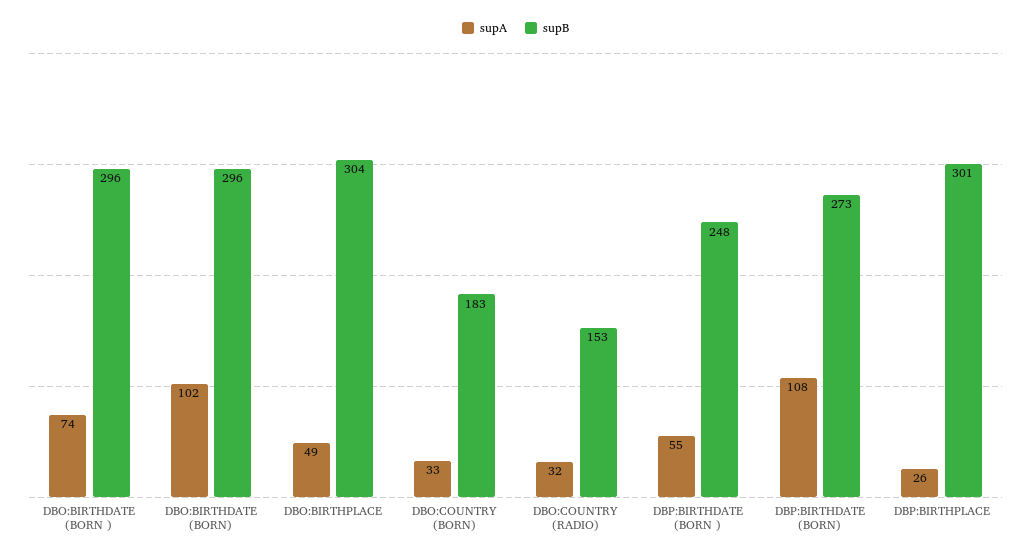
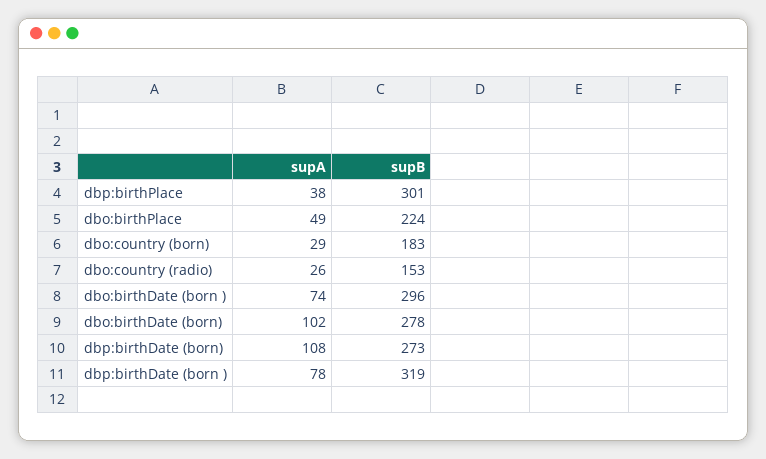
  {
    "supA": {
      "DBO:BIRTHDATE (BORN )": 74,
      "DBO:BIRTHDATE (BORN)": 102,
      "DBO:BIRTHPLACE": 49,
-     "DBO:COUNTRY (BORN)": 33,
+     "DBO:COUNTRY (BORN)": 29,
-     "DBO:COUNTRY (RADIO)": 32,
+     "DBO:COUNTRY (RADIO)": 26,
-     "DBP:BIRTHDATE (BORN )": 55,
+     "DBP:BIRTHDATE (BORN )": 78,
      "DBP:BIRTHDATE (BORN)": 108,
-     "DBP:BIRTHPLACE": 26
+     "DBP:BIRTHPLACE": 38
    },
    "supB": {
      "DBO:BIRTHDATE (BORN )": 296,
-     "DBO:BIRTHDATE (BORN)": 296,
+     "DBO:BIRTHDATE (BORN)": 278,
-     "DBO:BIRTHPLACE": 304,
+     "DBO:BIRTHPLACE": 224,
      "DBO:COUNTRY (BORN)": 183,
      "DBO:COUNTRY (RADIO)": 153,
-     "DBP:BIRTHDATE (BORN )": 248,
+     "DBP:BIRTHDATE (BORN )": 319,
      "DBP:BIRTHDATE (BORN)": 273,
      "DBP:BIRTHPLACE": 301
    }
  }

